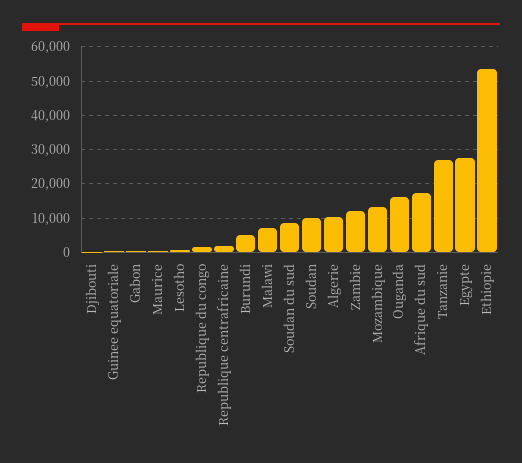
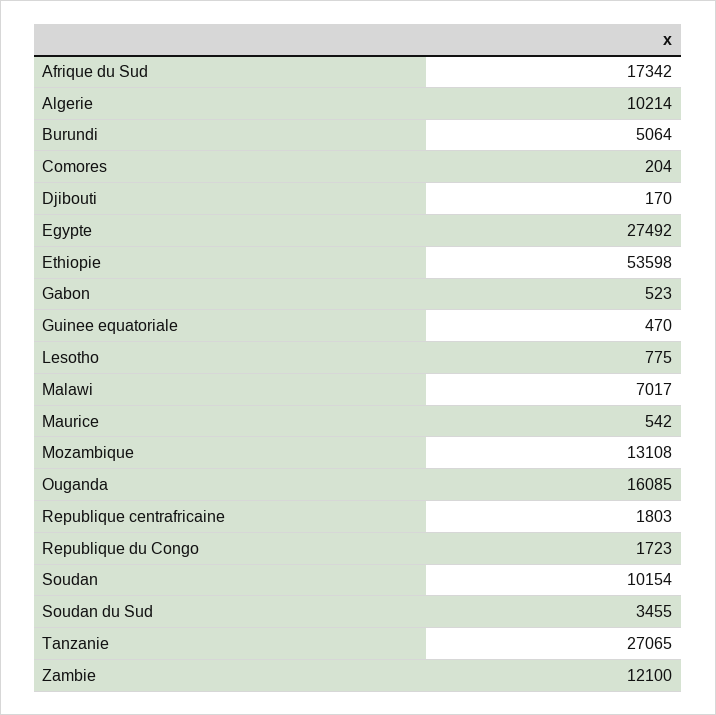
  {
    "Djibouti": 170,
    "Guinee equatoriale": 470,
    "Gabon": 523,
    "Maurice": 542,
    "Lesotho": 775,
    "Republique du congo": 1723,
    "Republique centrafricaine": 1803,
    "Burundi": 5064,
    "Malawi": 7017,
-   "Soudan du sud": 8000,
+   "Soudan du sud": 3455,
    "Soudan": 10154,
    "Algerie": 10214,
    "Zambie": 12100,
    "Mozambique": 13108,
    "Ouganda": 16085,
    "Afrique du sud": 17342,
    "Tanzanie": 27065,
    "Egypte": 27492,
-   "Ethiopie": 53598
+   "Ethiopie": 53598,
+   "Comores": 204
  }

